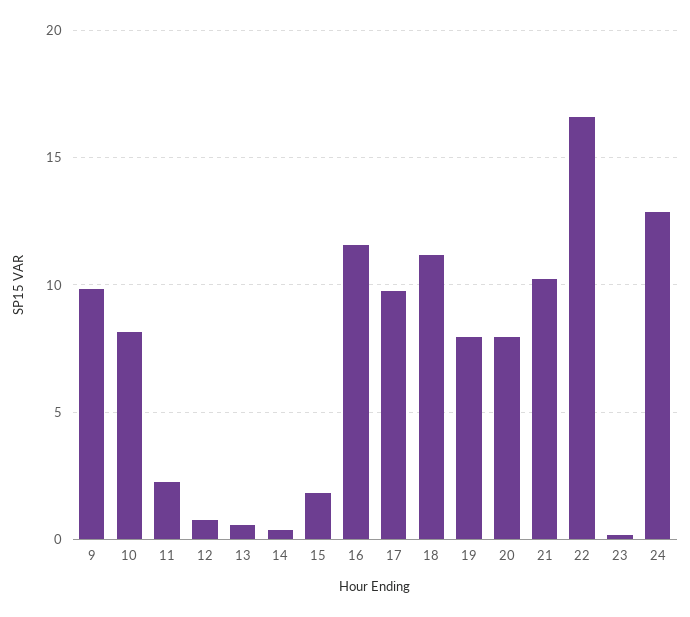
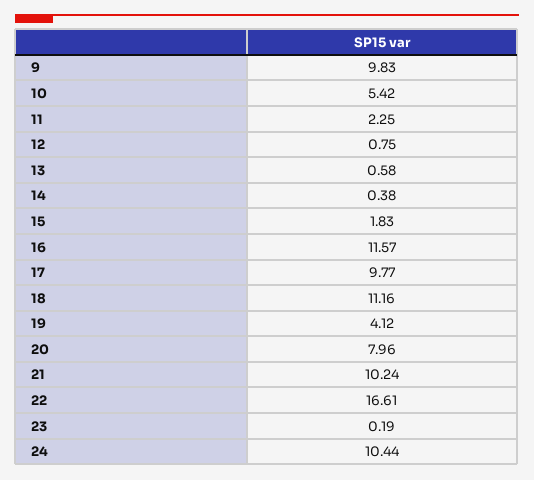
  {
    "9": 9.83,
-   "10": 8,
+   "10": 5.42,
    "11": 2.25,
    "12": 0.75,
    "13": 0.58,
    "14": 0.38,
    "15": 1.83,
    "16": 11.57,
    "17": 9.77,
    "18": 11.16,
-   "19": 8,
+   "19": 4.12,
    "20": 7.96,
    "21": 10.24,
    "22": 16.61,
    "23": 0.19,
-   "24": 13
+   "24": 10.44
  }

